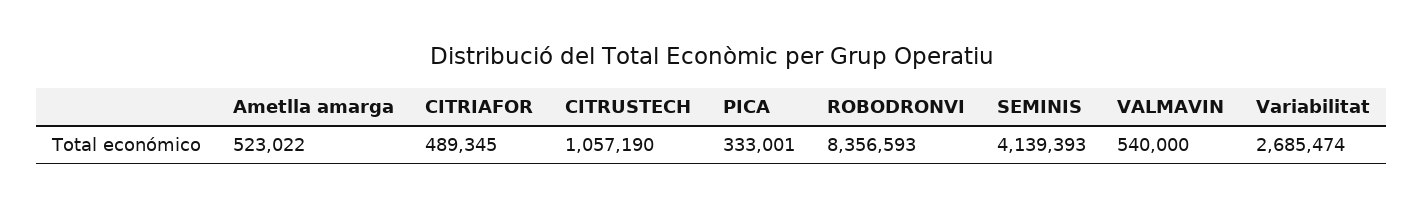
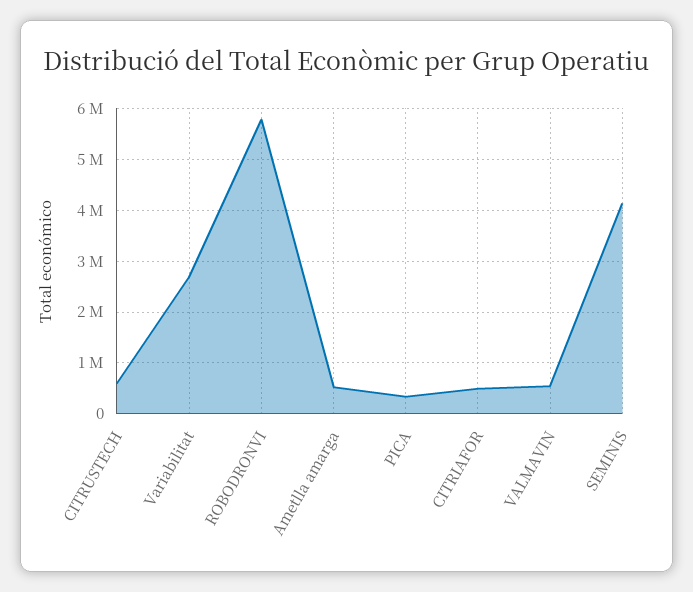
  {
    "Ametlla amarga": 523022,
    "CITRIAFOR": 489345,
-   "CITRUSTECH": 1057190,
+   "CITRUSTECH": 600000,
    "PICA": 333001,
-   "ROBODRONVI": 8356593,
+   "ROBODRONVI": 5800000,
    "SEMINIS": 4139393,
    "VALMAVIN": 540000,
    "Variabilitat": 2685474
  }

